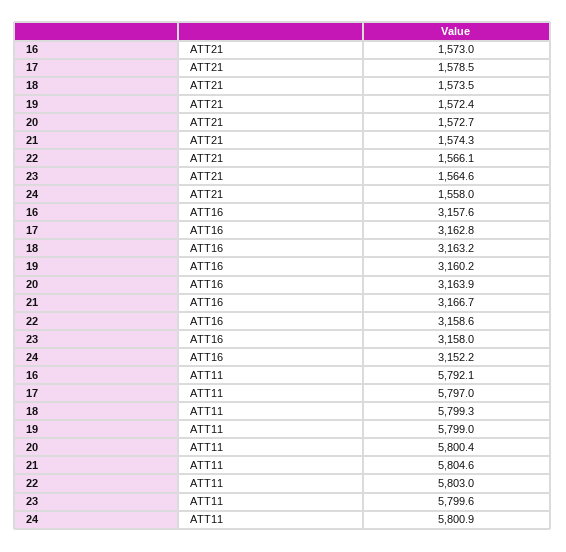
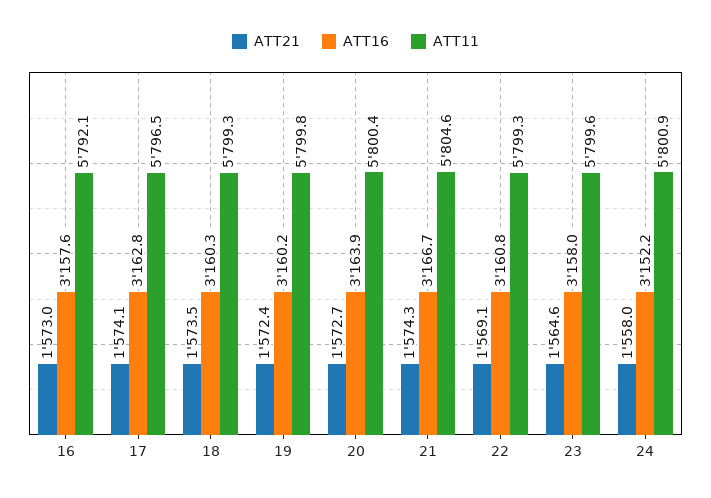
  {
    "ATT21": {
      "16": 1573,
-     "17": 1578.5,
+     "17": 1574.1,
      "18": 1573.5,
      "19": 1572.4,
      "20": 1572.7,
      "21": 1574.3,
-     "22": 1566.1,
+     "22": 1569.1,
      "23": 1564.6,
      "24": 1558
    },
    "ATT16": {
      "16": 3157.6,
      "17": 3162.8,
-     "18": 3163.2,
+     "18": 3160.3,
      "19": 3160.2,
      "20": 3163.9,
      "21": 3166.7,
-     "22": 3158.6,
+     "22": 3160.8,
      "23": 3158,
      "24": 3152.2
    },
    "ATT11": {
      "16": 5792.1,
-     "17": 5797,
+     "17": 5796.5,
      "18": 5799.3,
-     "19": 5799,
+     "19": 5799.8,
      "20": 5800.4,
      "21": 5804.6,
-     "22": 5803,
+     "22": 5799.3,
      "23": 5799.6,
      "24": 5800.9
    }
  }

